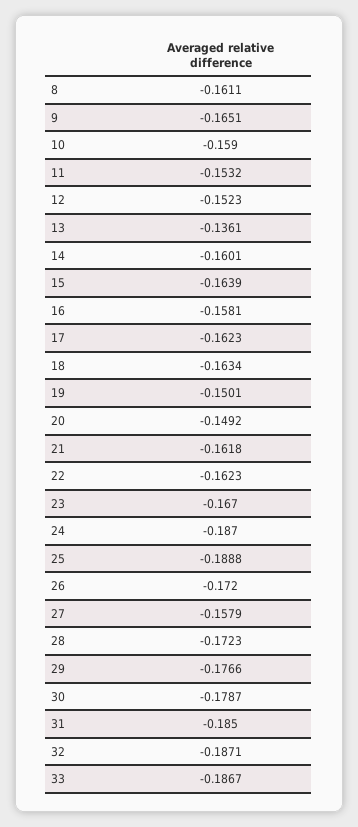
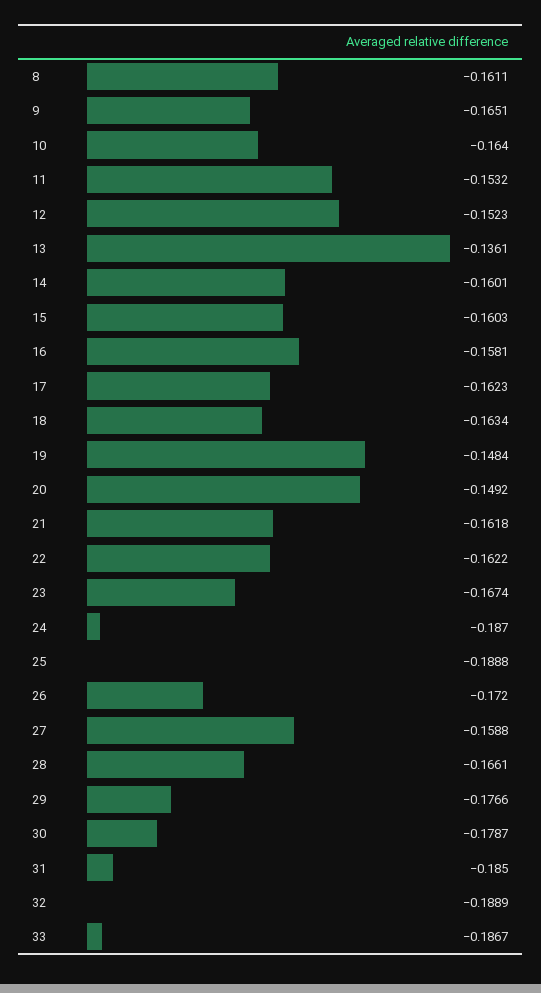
  {
    "8": -0.1611,
    "9": -0.1651,
-   "10": -0.159,
+   "10": -0.164,
    "11": -0.1532,
    "12": -0.1523,
    "13": -0.1361,
    "14": -0.1601,
-   "15": -0.1639,
+   "15": -0.1603,
    "16": -0.1581,
    "17": -0.1623,
    "18": -0.1634,
-   "19": -0.1501,
+   "19": -0.1484,
    "20": -0.1492,
    "21": -0.1618,
-   "22": -0.1623,
+   "22": -0.1622,
-   "23": -0.167,
+   "23": -0.1674,
    "24": -0.187,
    "25": -0.1888,
    "26": -0.172,
-   "27": -0.1579,
+   "27": -0.1588,
-   "28": -0.1723,
+   "28": -0.1661,
    "29": -0.1766,
    "30": -0.1787,
    "31": -0.185,
-   "32": -0.1871,
+   "32": -0.1889,
    "33": -0.1867
  }

